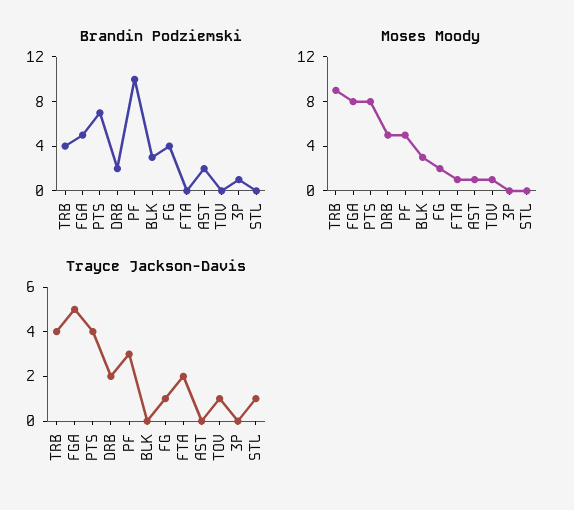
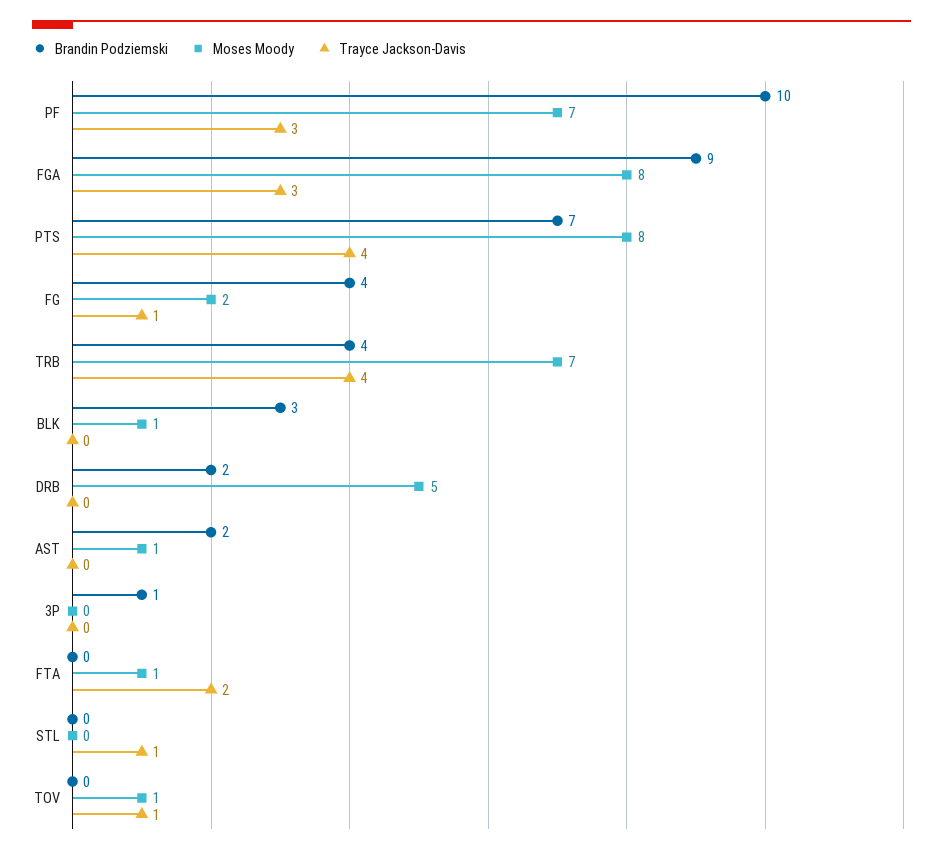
  {
    "Brandin Podziemski": {
      "TRB": 4,
-     "FGA": 5,
+     "FGA": 9,
      "PTS": 7,
      "DRB": 2,
      "PF": 10,
      "BLK": 3,
      "FG": 4,
      "FTA": 0,
      "AST": 2,
      "TOV": 0,
      "3P": 1,
      "STL": 0
    },
    "Moses Moody": {
-     "TRB": 9,
+     "TRB": 7,
      "FGA": 8,
      "PTS": 8,
      "DRB": 5,
-     "PF": 5,
+     "PF": 7,
-     "BLK": 3,
+     "BLK": 1,
      "FG": 2,
      "FTA": 1,
      "AST": 1,
      "TOV": 1,
      "3P": 0,
      "STL": 0
    },
    "Trayce Jackson-Davis": {
      "TRB": 4,
-     "FGA": 5,
+     "FGA": 3,
      "PTS": 4,
-     "DRB": 2,
+     "DRB": 0,
      "PF": 3,
      "BLK": 0,
      "FG": 1,
      "FTA": 2,
      "AST": 0,
      "TOV": 1,
      "3P": 0,
      "STL": 1
    }
  }

